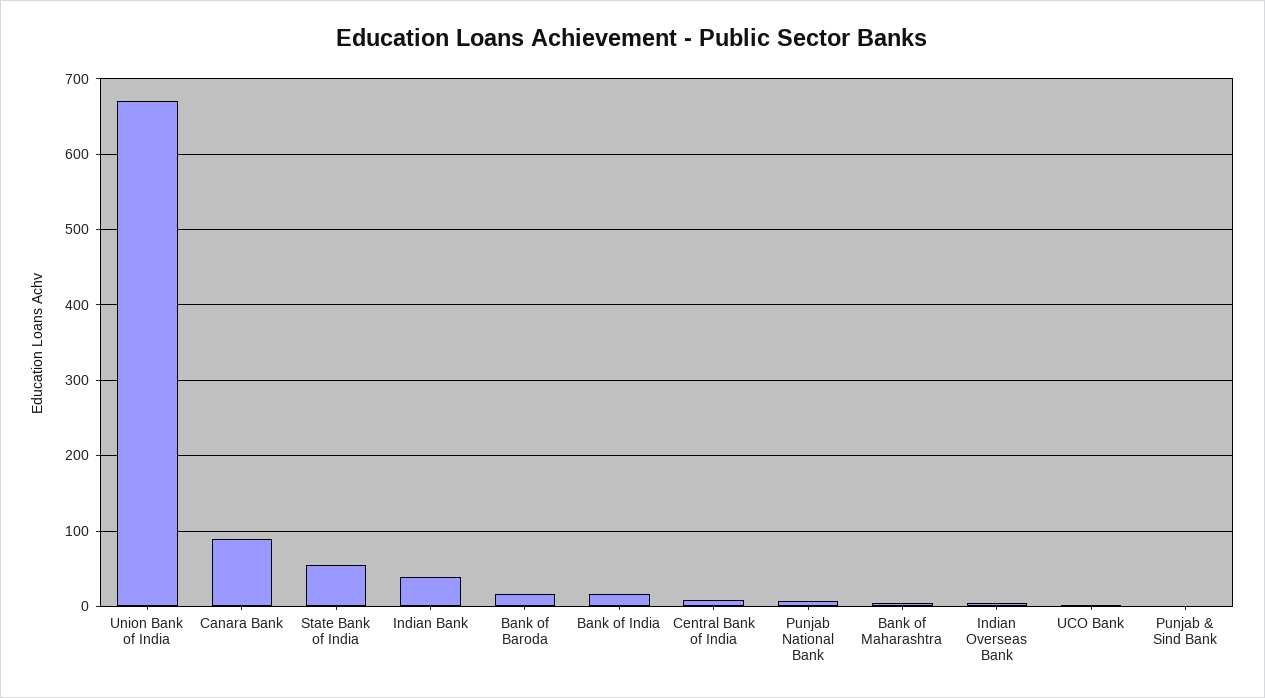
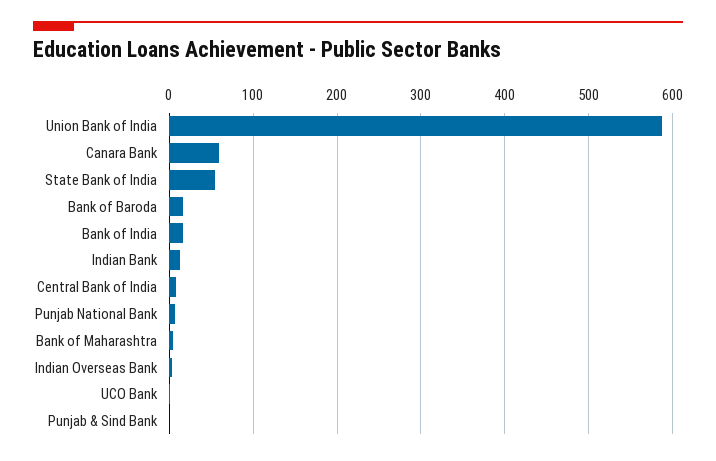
  {
-   "Union Bank of India": 670,
+   "Union Bank of India": 590,
-   "Canara Bank": 90,
+   "Canara Bank": 60,
    "State Bank of India": 50,
-   "Indian Bank": 40,
+   "Indian Bank": 10,
    "Bank of Baroda": 20,
    "Bank of India": 20,
    "Central Bank of India": 10,
    "Punjab National Bank": 10,
    "Bank of Maharashtra": 0,
    "Indian Overseas Bank": 0,
    "UCO Bank": 0,
    "Punjab & Sind Bank": 0
  }

